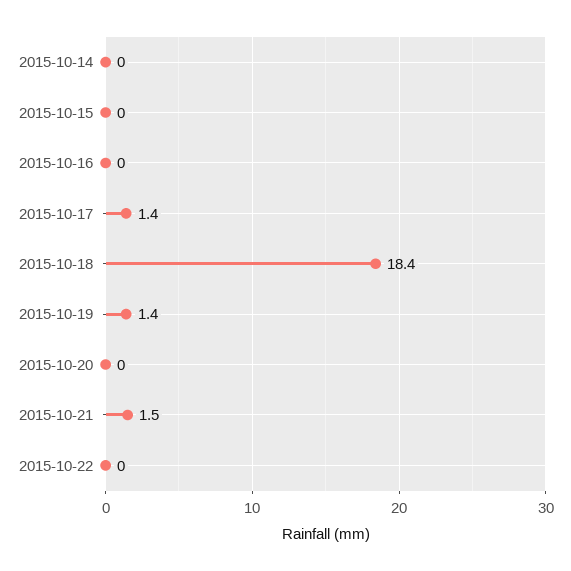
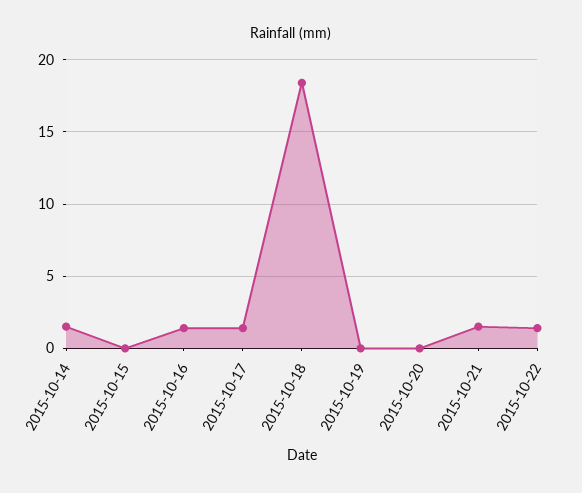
  {
-   "2015-10-14": 0,
+   "2015-10-14": 1.5,
    "2015-10-15": 0,
-   "2015-10-16": 0,
+   "2015-10-16": 1.5,
    "2015-10-17": 1.4,
    "2015-10-18": 18.4,
-   "2015-10-19": 1.4,
+   "2015-10-19": 0,
    "2015-10-20": 0,
    "2015-10-21": 1.5,
-   "2015-10-22": 0
+   "2015-10-22": 1.5
  }

